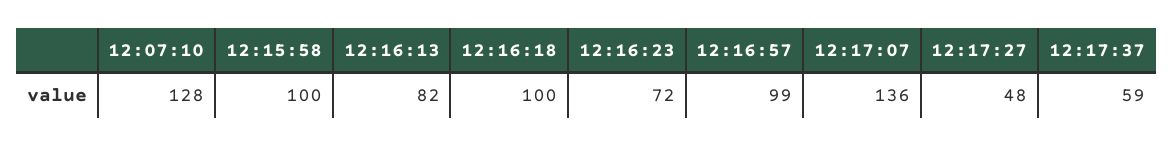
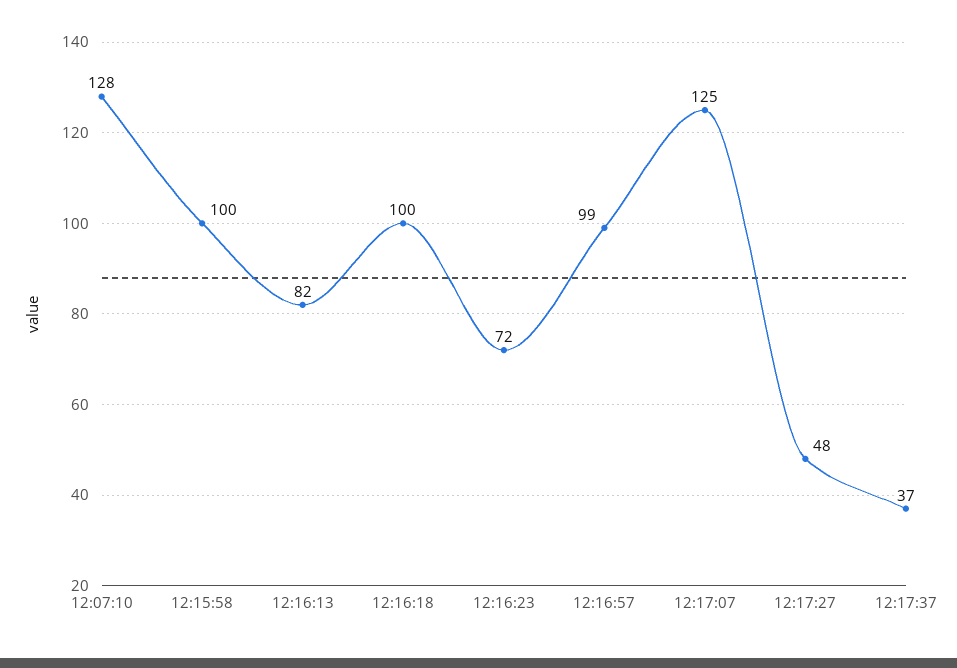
  {
    "12:07:10": 128,
    "12:15:58": 100,
    "12:16:13": 82,
    "12:16:18": 100,
    "12:16:23": 72,
    "12:16:57": 99,
-   "12:17:07": 136,
+   "12:17:07": 125,
    "12:17:27": 48,
-   "12:17:37": 59
+   "12:17:37": 37
  }

